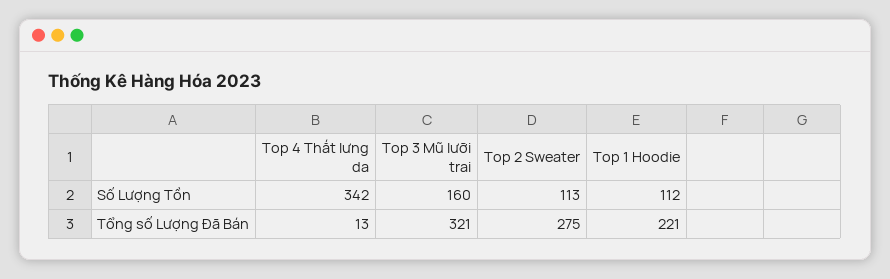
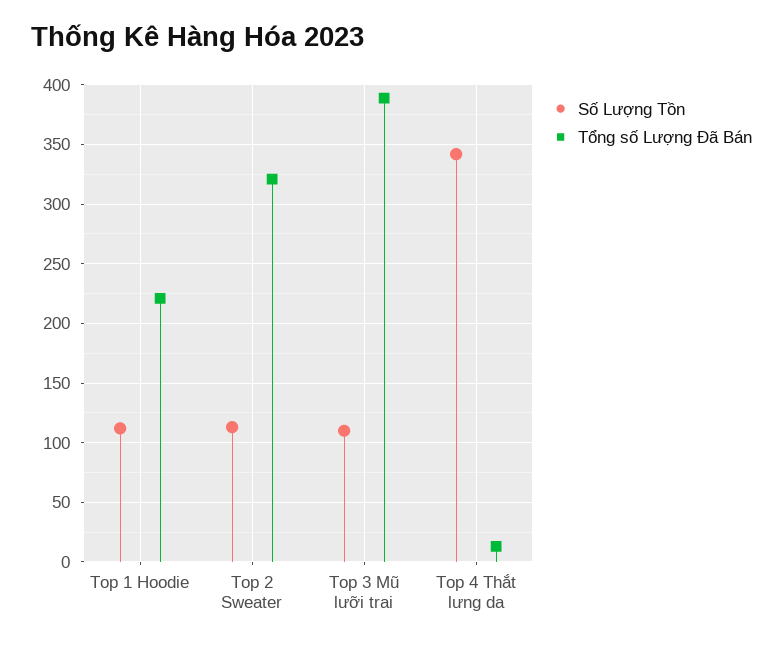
  {
    "Số Lượng Tồn": {
      "Top 4 Thắt lưng da": 342,
-     "Top 3 Mũ lưỡi trai": 160,
+     "Top 3 Mũ lưỡi trai": 110,
      "Top 2 Sweater": 113,
      "Top 1 Hoodie": 112
    },
    "Tổng số Lượng Đã Bán": {
      "Top 4 Thắt lưng da": 13,
-     "Top 3 Mũ lưỡi trai": 321,
+     "Top 3 Mũ lưỡi trai": 390,
-     "Top 2 Sweater": 275,
+     "Top 2 Sweater": 320,
      "Top 1 Hoodie": 221
    }
  }

